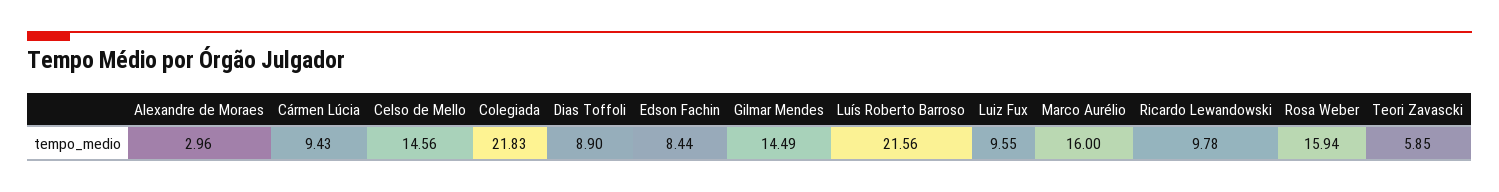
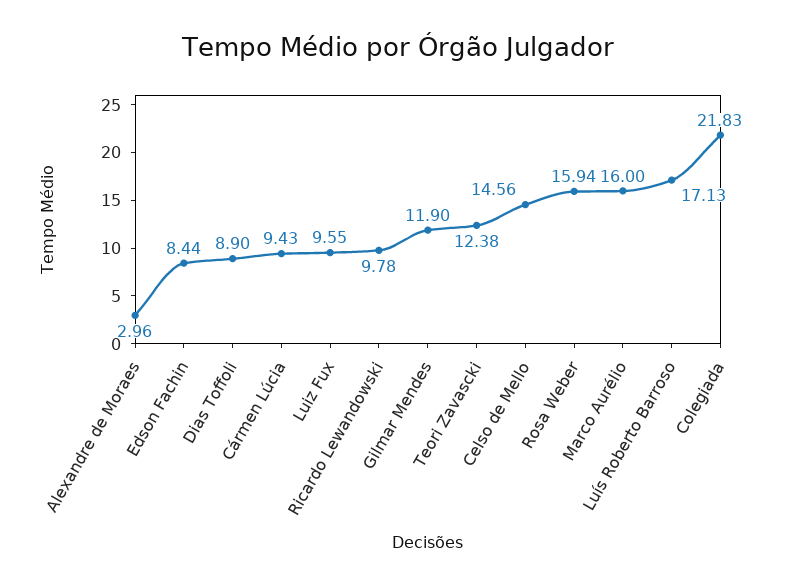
  {
    "Alexandre de Moraes": 2.96,
    "Cármen Lúcia": 9.43,
    "Celso de Mello": 14.56,
    "Colegiada": 21.83,
    "Dias Toffoli": 8.9,
    "Edson Fachin": 8.44,
-   "Gilmar Mendes": 14.49,
+   "Gilmar Mendes": 11.9,
-   "Luís Roberto Barroso": 21.56,
+   "Luís Roberto Barroso": 17.13,
    "Luiz Fux": 9.55,
    "Marco Aurélio": 16,
    "Ricardo Lewandowski": 9.78,
    "Rosa Weber": 15.94,
-   "Teori Zavascki": 5.85
+   "Teori Zavascki": 12.38
  }

